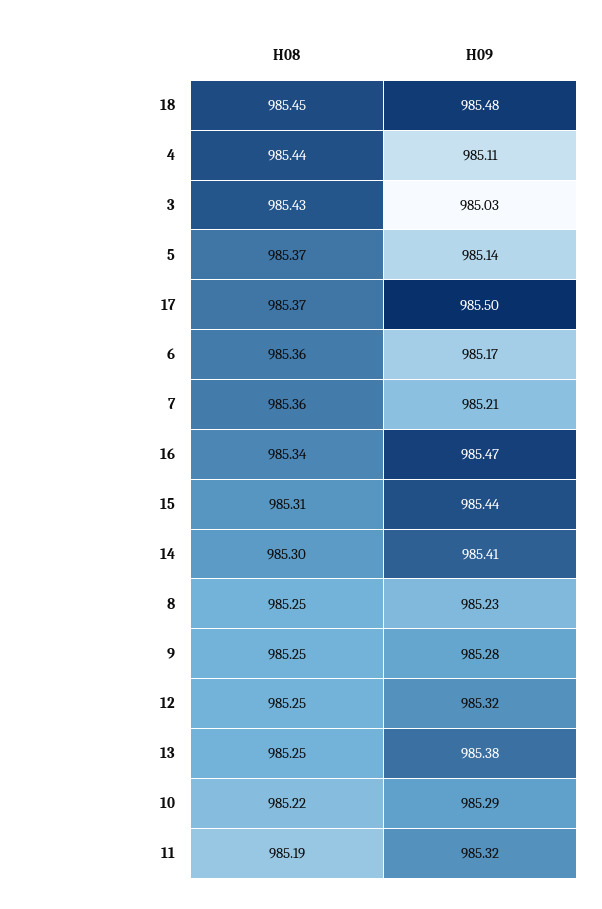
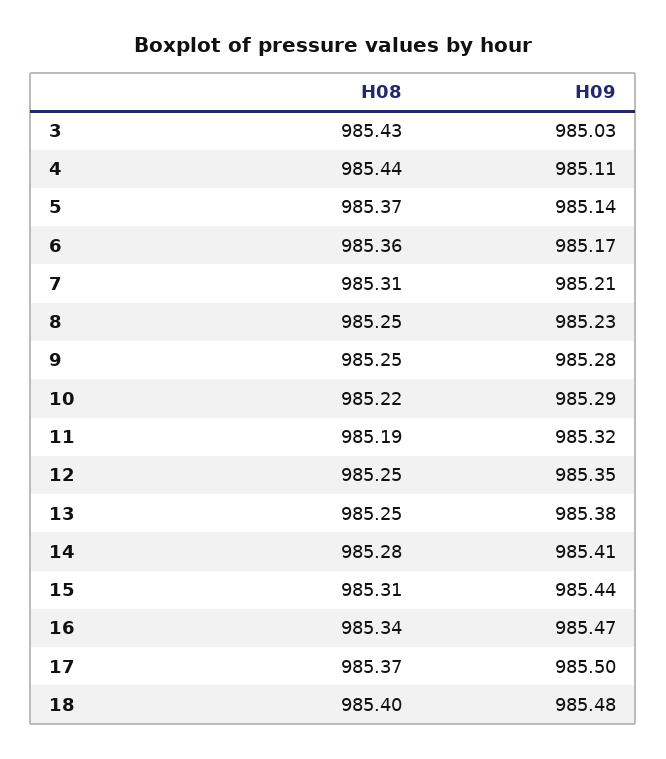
  {
    "H08": {
-     "18": 985.45,
+     "18": 985.4,
      "4": 985.44,
      "3": 985.43,
      "5": 985.37,
      "17": 985.37,
      "6": 985.36,
-     "7": 985.36,
+     "7": 985.31,
      "16": 985.34,
      "15": 985.31,
-     "14": 985.3,
+     "14": 985.28,
      "8": 985.25,
      "9": 985.25,
      "12": 985.25,
      "13": 985.25,
      "10": 985.22,
      "11": 985.19
    },
    "H09": {
      "18": 985.48,
      "4": 985.11,
      "3": 985.03,
      "5": 985.14,
      "17": 985.5,
      "6": 985.17,
      "7": 985.21,
      "16": 985.47,
      "15": 985.44,
      "14": 985.41,
      "8": 985.23,
      "9": 985.28,
-     "12": 985.32,
+     "12": 985.35,
      "13": 985.38,
      "10": 985.29,
      "11": 985.32
    }
  }

